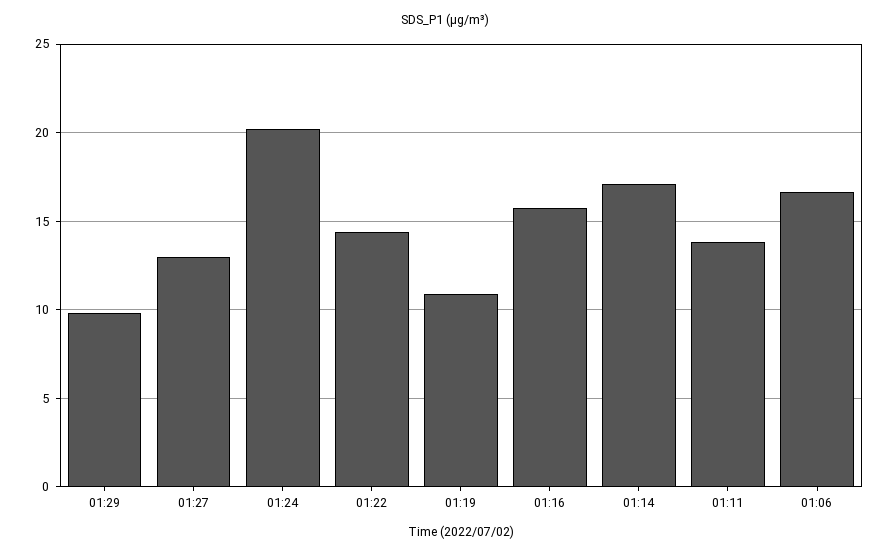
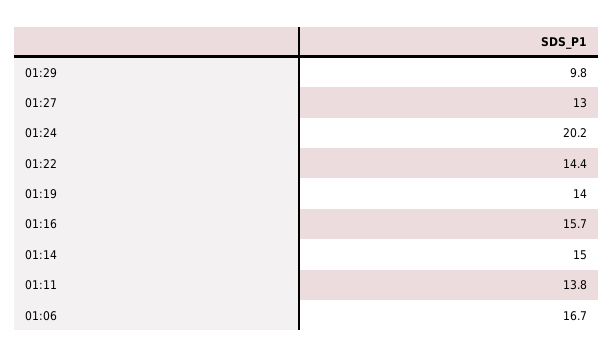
  {
    "01:29": 9.8,
    "01:27": 13,
    "01:24": 20.2,
    "01:22": 14.4,
-   "01:19": 11,
+   "01:19": 14,
    "01:16": 15.7,
-   "01:14": 17,
+   "01:14": 15,
    "01:11": 13.8,
    "01:06": 16.7
  }

